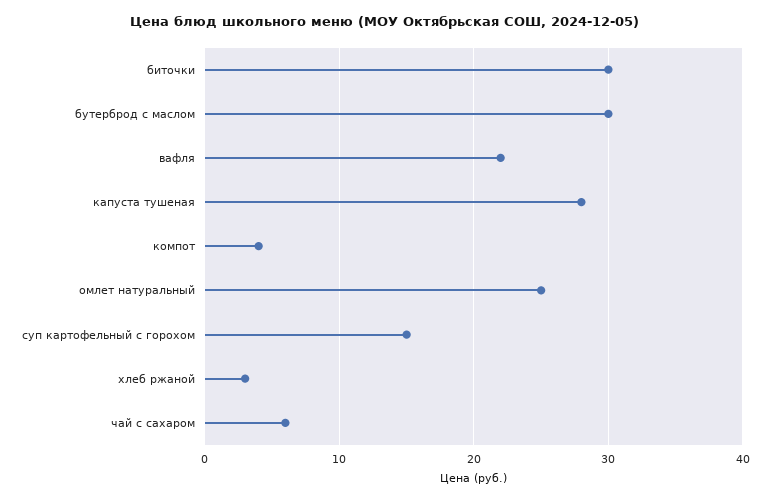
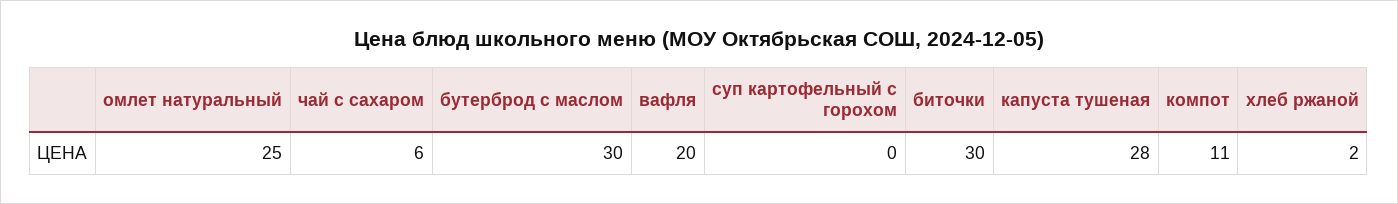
  {
    "биточки": 30,
    "бутерброд с маслом": 30,
-   "вафля": 22,
+   "вафля": 20,
    "капуста тушеная": 28,
-   "компот": 4,
+   "компот": 11,
    "омлет натуральный": 25,
-   "суп картофельный с горохом": 15,
+   "суп картофельный с горохом": 0,
-   "хлеб ржаной": 3,
+   "хлеб ржаной": 2,
    "чай с сахаром": 6
  }

